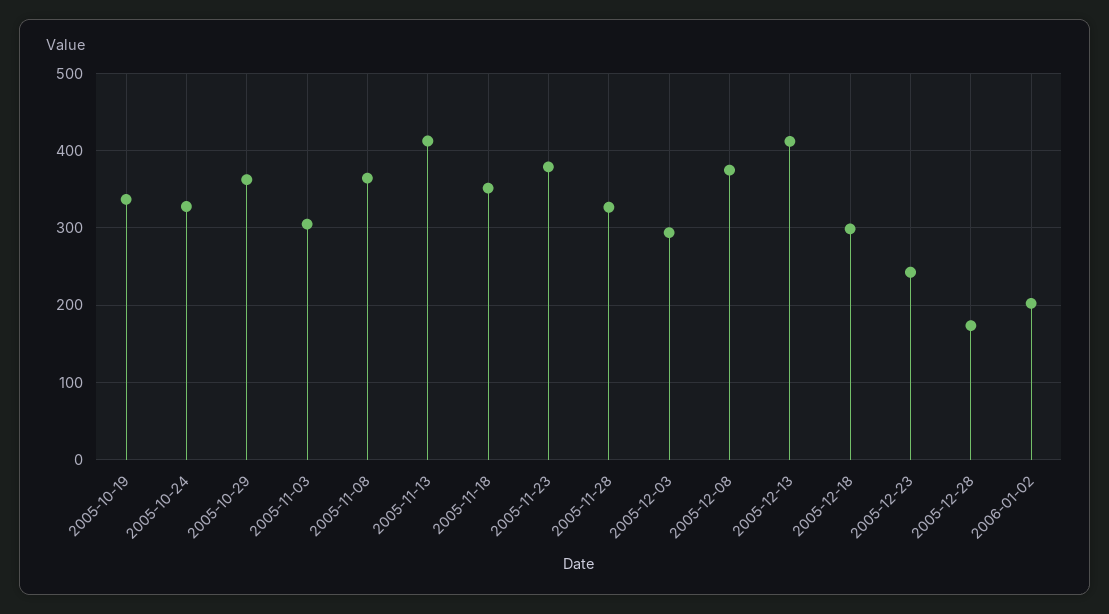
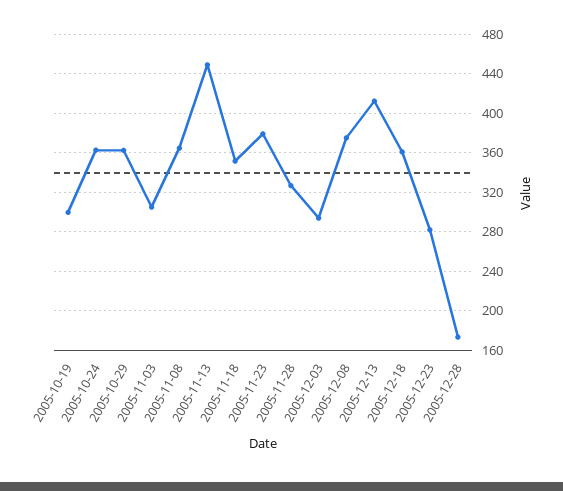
  {
-   "2005-10-19": 340,
+   "2005-10-19": 300,
-   "2005-10-24": 330,
+   "2005-10-24": 360,
    "2005-10-29": 360,
    "2005-11-03": 300,
    "2005-11-08": 360,
-   "2005-11-13": 410,
+   "2005-11-13": 450,
    "2005-11-18": 350,
    "2005-11-23": 380,
    "2005-11-28": 330,
    "2005-12-03": 290,
    "2005-12-08": 380,
    "2005-12-13": 410,
-   "2005-12-18": 300,
+   "2005-12-18": 360,
-   "2005-12-23": 240,
+   "2005-12-23": 280,
-   "2005-12-28": 170,
+   "2005-12-28": 170
-   "2006-01-02": 200
  }

